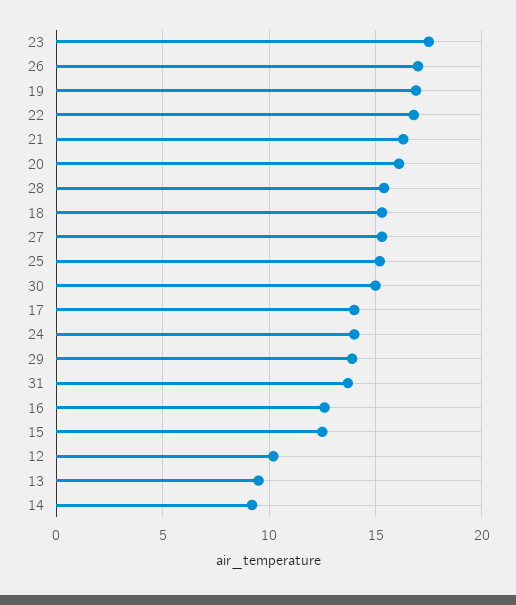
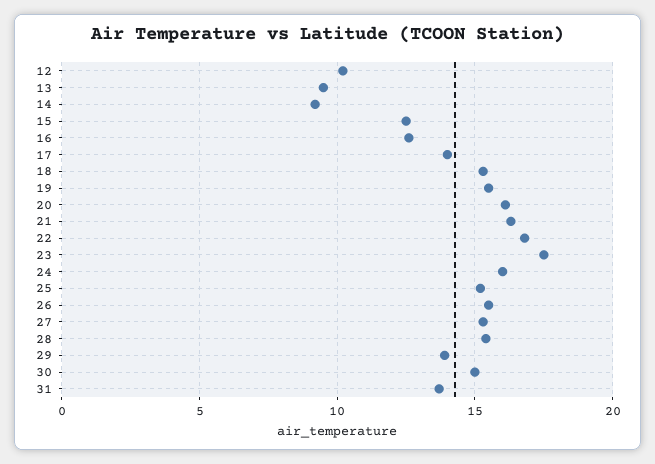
  {
    "23": 17.5,
-   "26": 17,
+   "26": 15.5,
-   "19": 17,
+   "19": 15.5,
    "22": 17,
    "21": 16.5,
    "20": 16,
    "28": 15.5,
    "18": 15.5,
    "27": 15.5,
    "25": 15,
    "30": 15,
    "17": 14,
-   "24": 14,
+   "24": 16,
    "29": 14,
    "31": 13.5,
    "16": 12.5,
    "15": 12.5,
    "12": 10,
    "13": 9.5,
    "14": 9
  }

